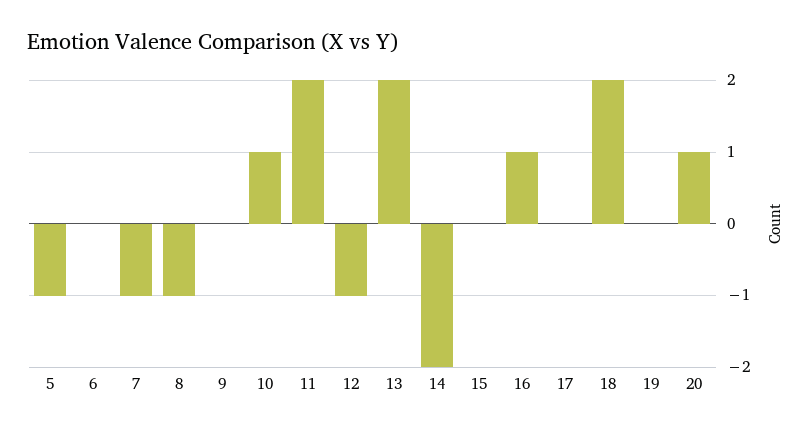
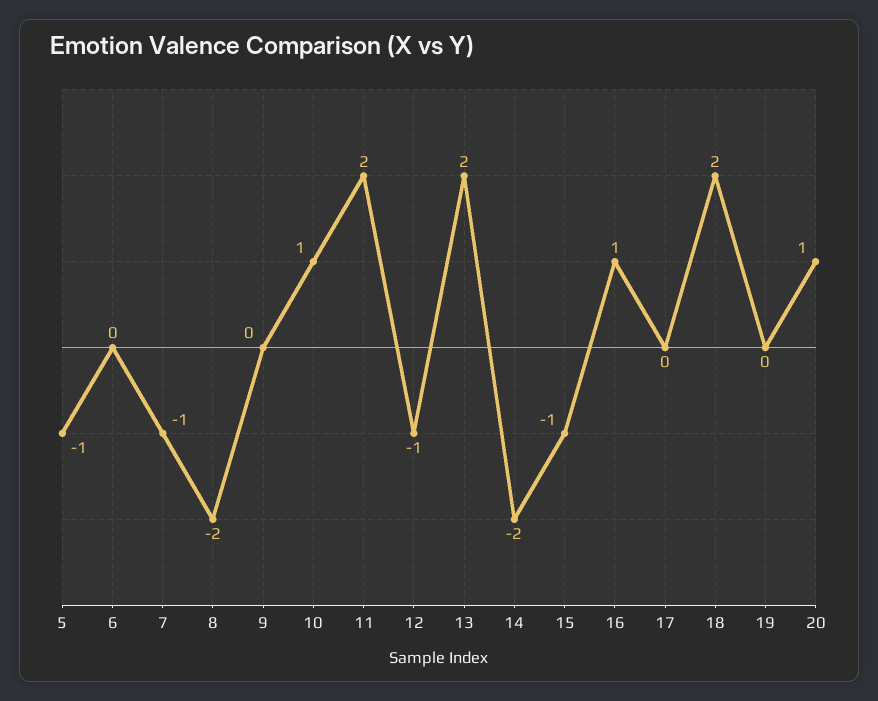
  {
    "5": -1,
    "6": 0,
    "7": -1,
-   "8": -1,
+   "8": -2,
    "9": 0,
    "10": 1,
    "11": 2,
    "12": -1,
    "13": 2,
    "14": -2,
-   "15": 0,
+   "15": -1,
    "16": 1,
    "17": 0,
    "18": 2,
    "19": 0,
    "20": 1
  }

